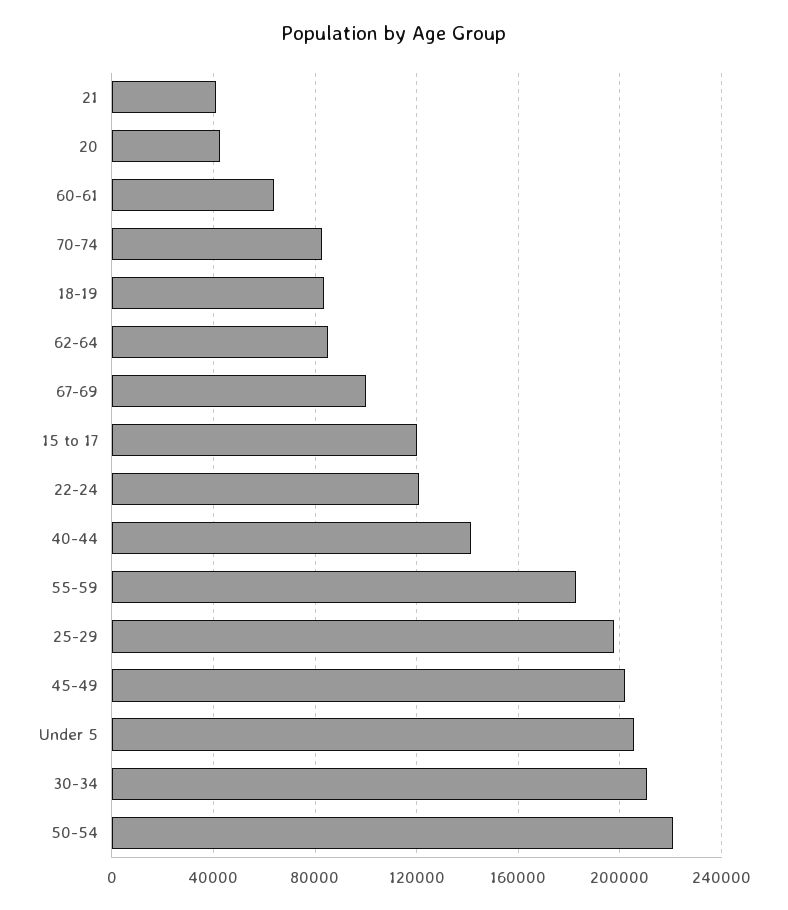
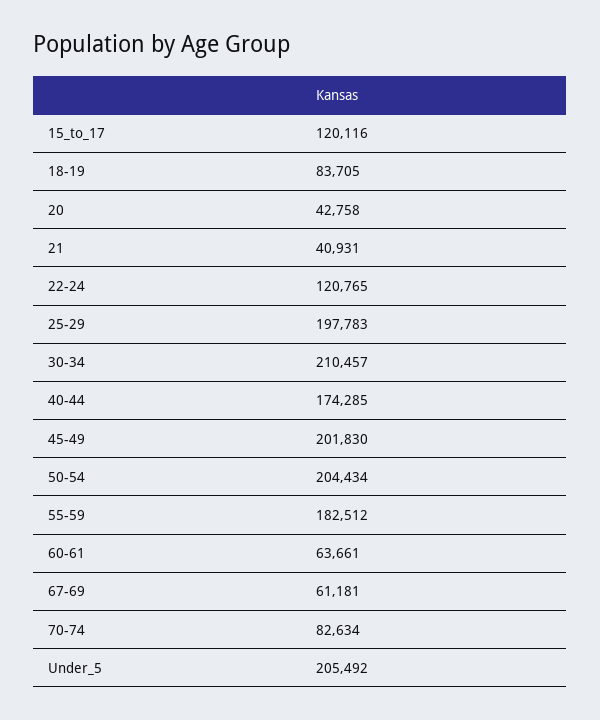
  {
    "21": 40931,
    "20": 42758,
    "60-61": 63661,
    "70-74": 82634,
    "18-19": 83705,
-   "62-64": 85000,
-   "67-69": 100000,
+   "67-69": 61181,
    "15 to 17": 120116,
    "22-24": 120765,
-   "40-44": 140000,
+   "40-44": 174285,
    "55-59": 182512,
    "25-29": 197783,
    "45-49": 201830,
    "Under 5": 205492,
    "30-34": 210457,
-   "50-54": 220000
+   "50-54": 204434
  }

